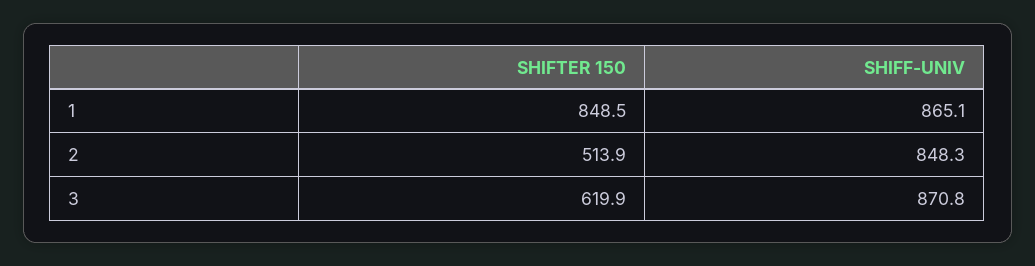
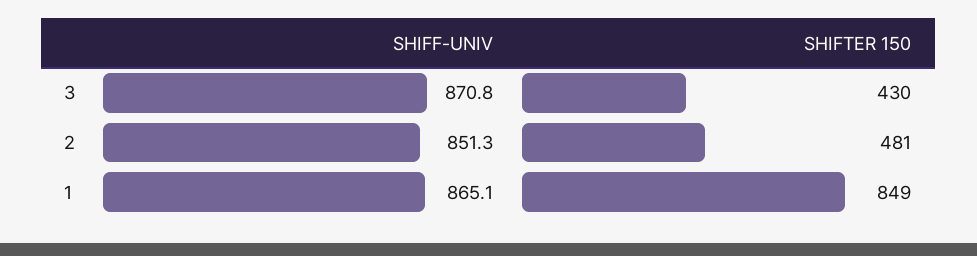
  {
    "SHIFTER 150": {
      "1": 848.5,
-     "2": 513.9,
+     "2": 481,
-     "3": 619.9
+     "3": 430
    },
    "SHIFF-UNIV": {
      "1": 865.1,
-     "2": 848.3,
+     "2": 851.3,
      "3": 870.8
    }
  }

